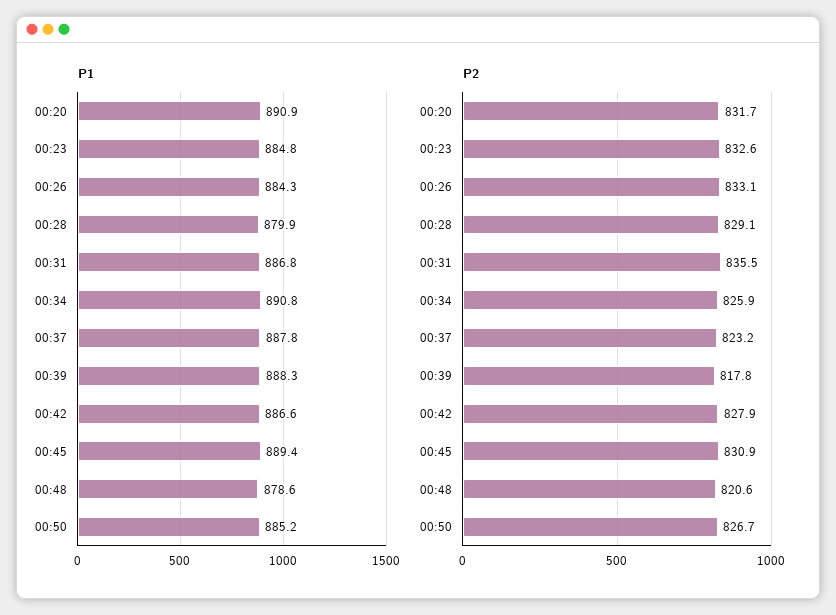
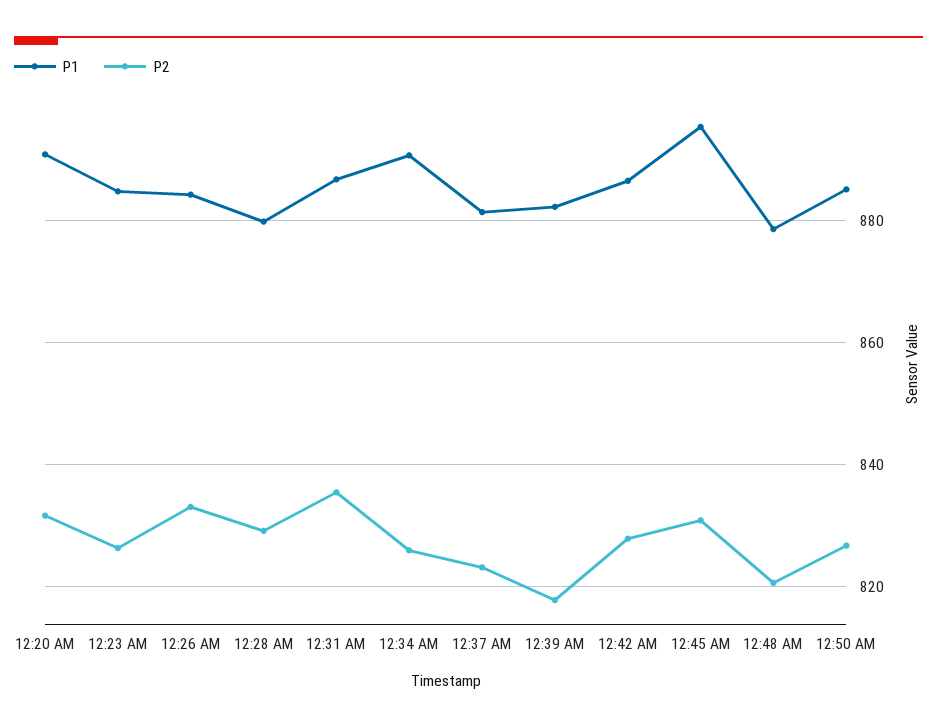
  {
    "P1": {
      "00:20": 890.9,
      "00:23": 884.8,
      "00:26": 884.3,
      "00:28": 879.9,
      "00:31": 886.8,
      "00:34": 890.8,
-     "00:37": 887.8,
+     "00:37": 882,
-     "00:39": 888.3,
+     "00:39": 882,
      "00:42": 886.6,
-     "00:45": 889.4,
+     "00:45": 896,
      "00:48": 878.6,
      "00:50": 885.2
    },
    "P2": {
      "00:20": 831.7,
-     "00:23": 832.6,
+     "00:23": 826,
      "00:26": 833.1,
      "00:28": 829.1,
      "00:31": 835.5,
      "00:34": 825.9,
      "00:37": 823.2,
      "00:39": 817.8,
      "00:42": 827.9,
      "00:45": 830.9,
      "00:48": 820.6,
      "00:50": 826.7
    }
  }

